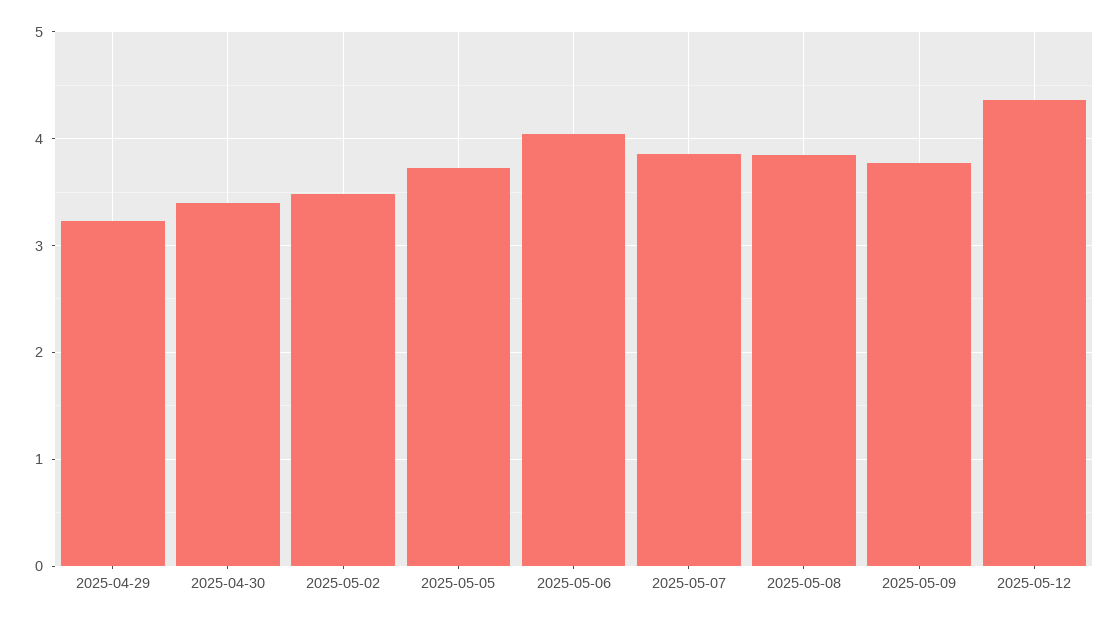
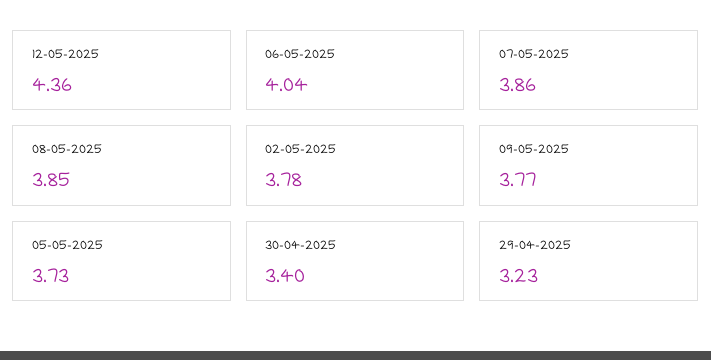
  {
    "2025-04-29": 3.23,
    "2025-04-30": 3.4,
-   "2025-05-02": 3.5,
+   "2025-05-02": 3.78,
    "2025-05-05": 3.73,
    "2025-05-06": 4.04,
    "2025-05-07": 3.86,
    "2025-05-08": 3.85,
    "2025-05-09": 3.77,
    "2025-05-12": 4.36
  }

